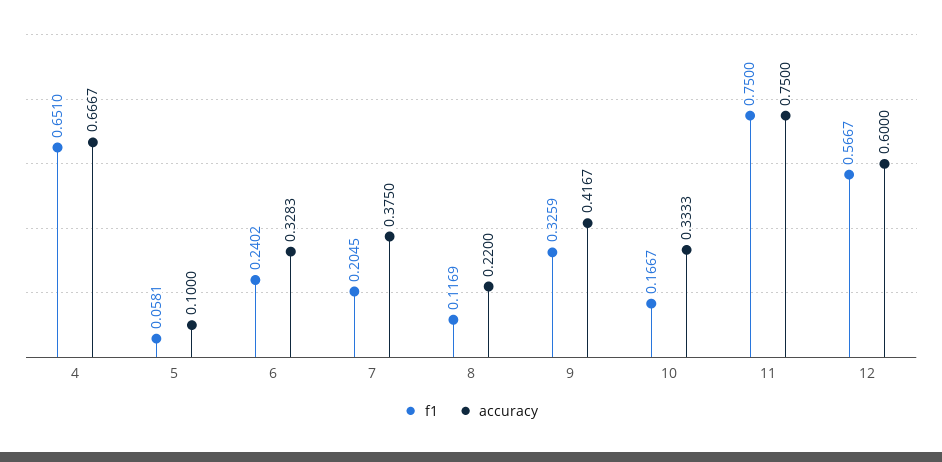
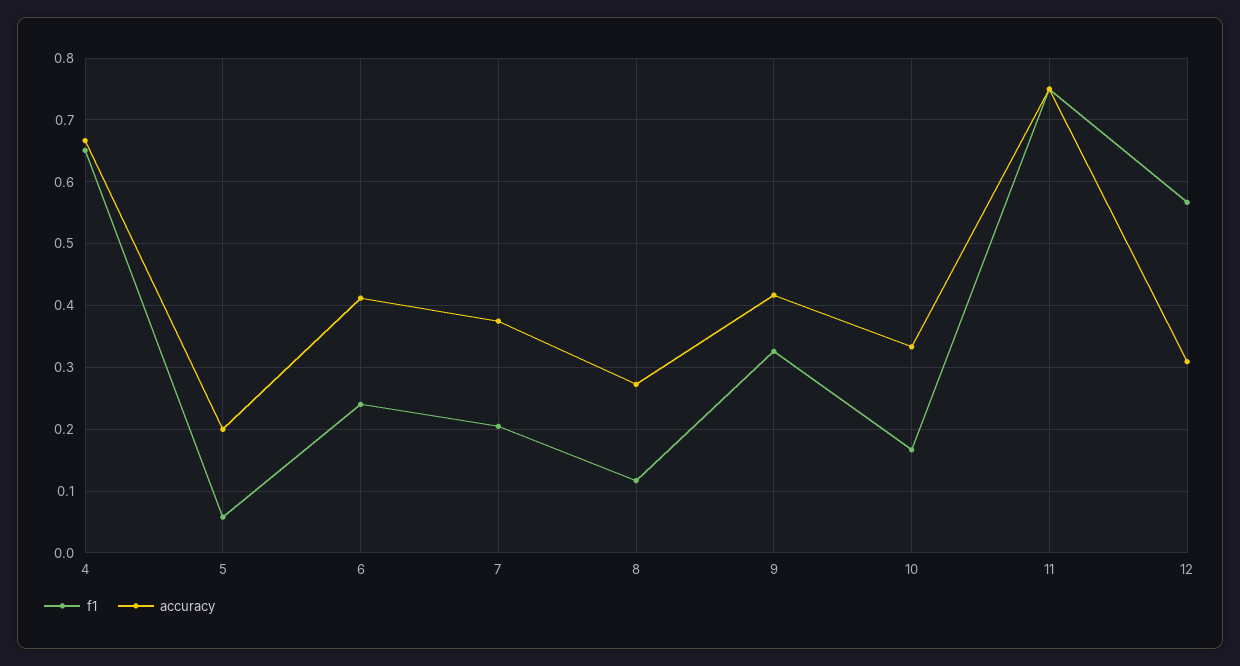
  {
    "f1": {
      "4": 0.651,
      "5": 0.0581,
      "6": 0.2402,
      "7": 0.2045,
      "8": 0.1169,
      "9": 0.3259,
      "10": 0.1667,
      "11": 0.75,
      "12": 0.5667
    },
    "accuracy": {
      "4": 0.6667,
-     "5": 0.1,
+     "5": 0.2,
-     "6": 0.3283,
+     "6": 0.41,
      "7": 0.375,
-     "8": 0.22,
+     "8": 0.27,
      "9": 0.4167,
      "10": 0.3333,
      "11": 0.75,
-     "12": 0.6
+     "12": 0.31
    }
  }

